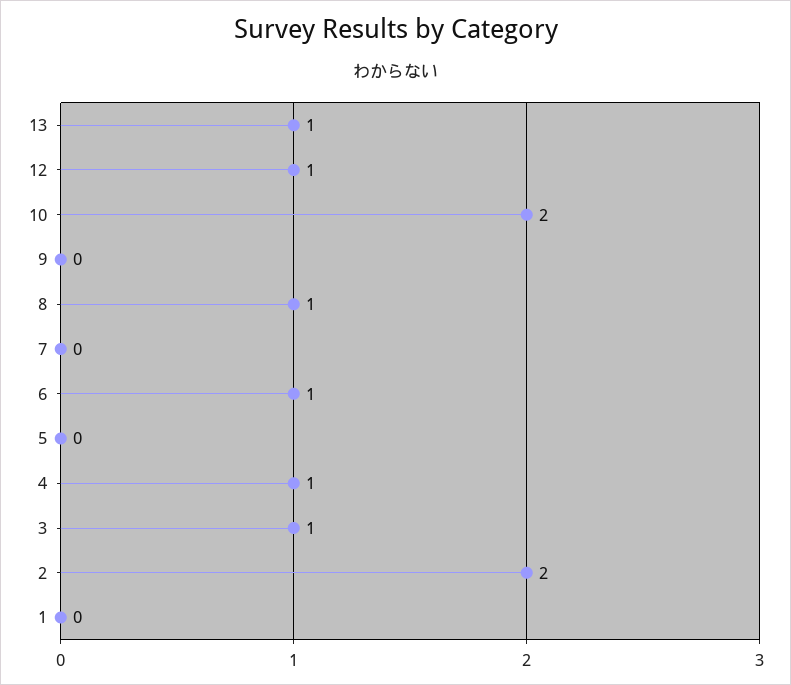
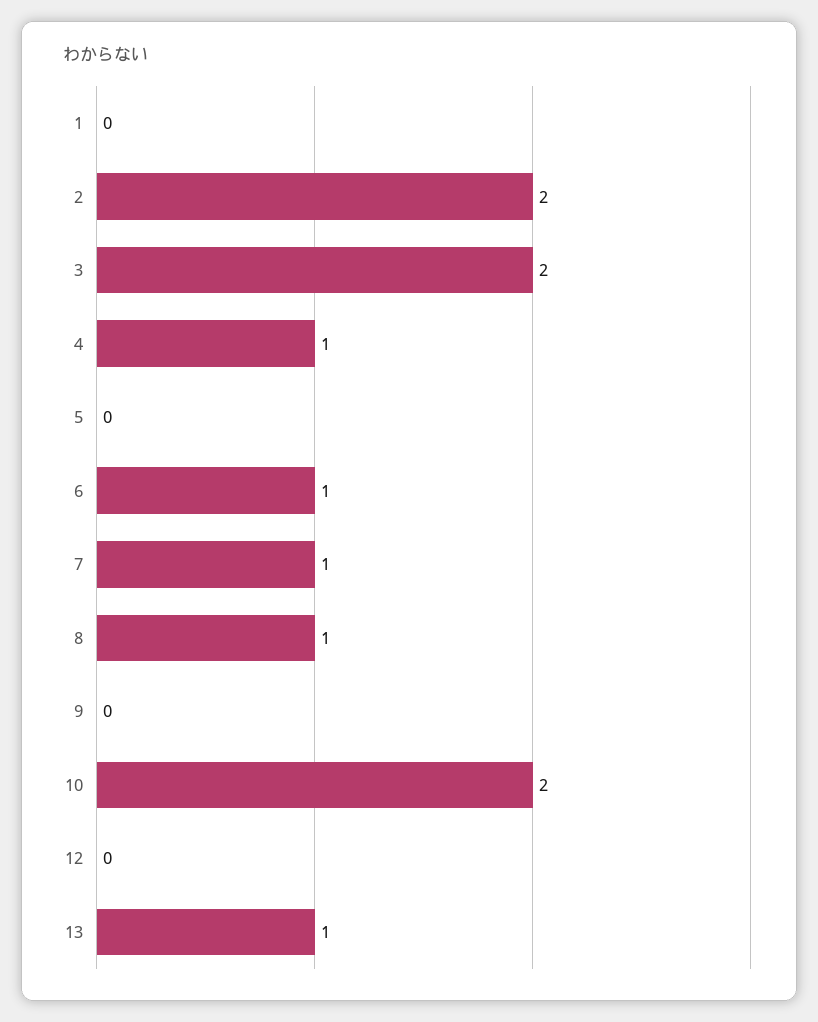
  {
    "13": 1,
-   "12": 1,
+   "12": 0,
    "10": 2,
    "9": 0,
    "8": 1,
-   "7": 0,
+   "7": 1,
    "6": 1,
    "5": 0,
    "4": 1,
-   "3": 1,
+   "3": 2,
    "2": 2,
    "1": 0
  }

